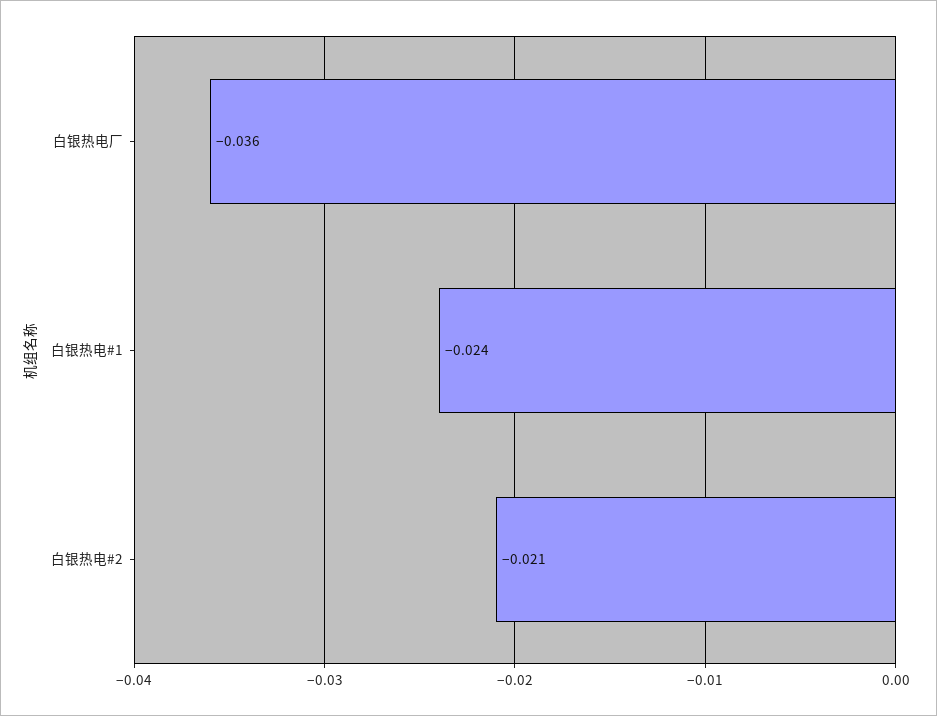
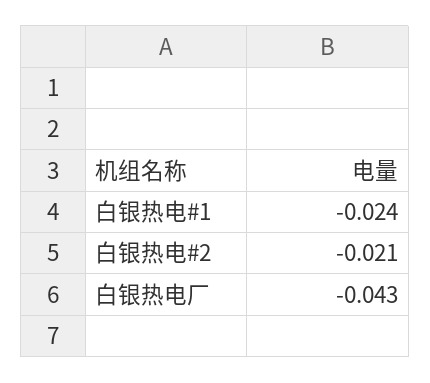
  {
-   "白银热电厂": -0.036,
+   "白银热电厂": -0.043,
    "白银热电#1": -0.024,
    "白银热电#2": -0.021
  }

